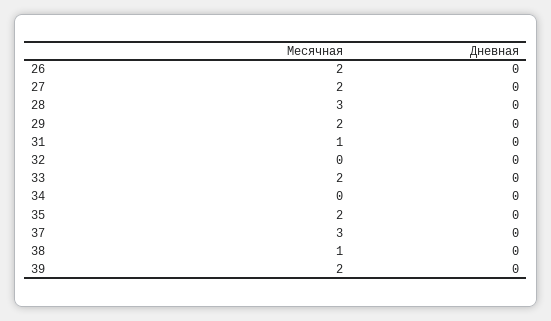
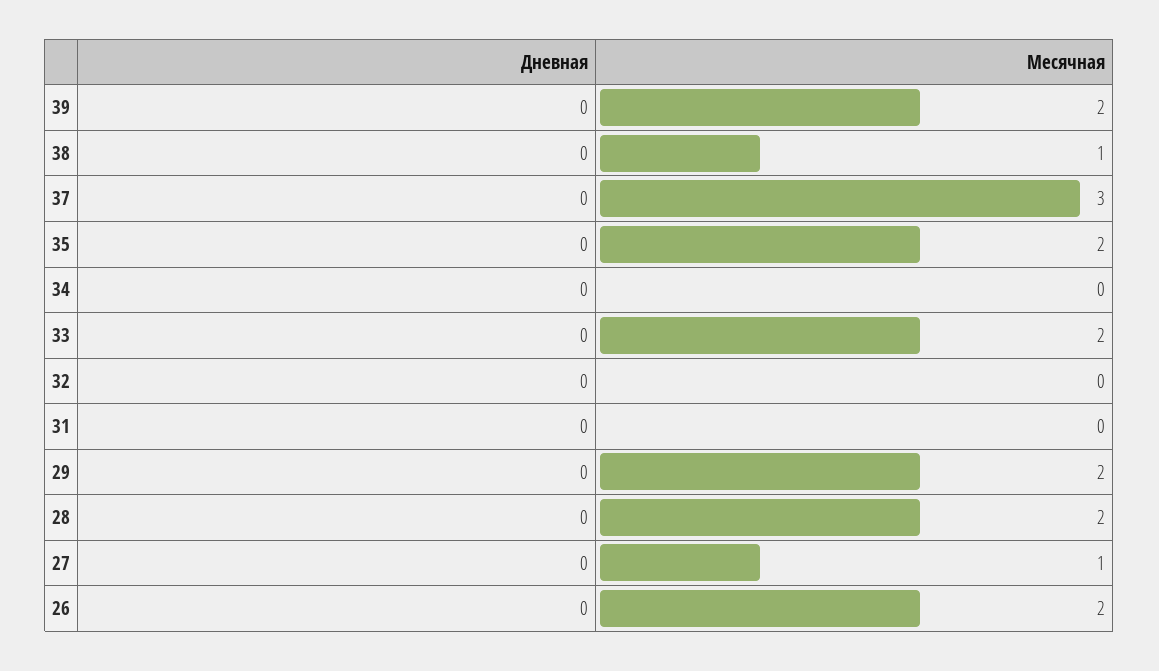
  {
    "Месячная": {
      "26": 2,
-     "27": 2,
+     "27": 1,
-     "28": 3,
+     "28": 2,
      "29": 2,
-     "31": 1,
+     "31": 0,
      "32": 0,
      "33": 2,
      "34": 0,
      "35": 2,
      "37": 3,
      "38": 1,
      "39": 2
    },
    "Дневная": {
      "26": 0,
      "27": 0,
      "28": 0,
      "29": 0,
      "31": 0,
      "32": 0,
      "33": 0,
      "34": 0,
      "35": 0,
      "37": 0,
      "38": 0,
      "39": 0
    }
  }

